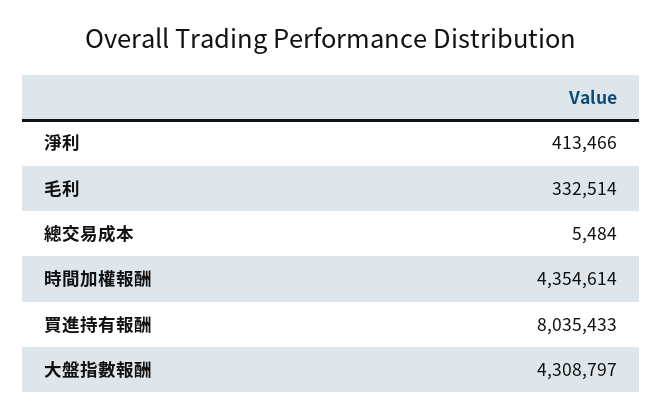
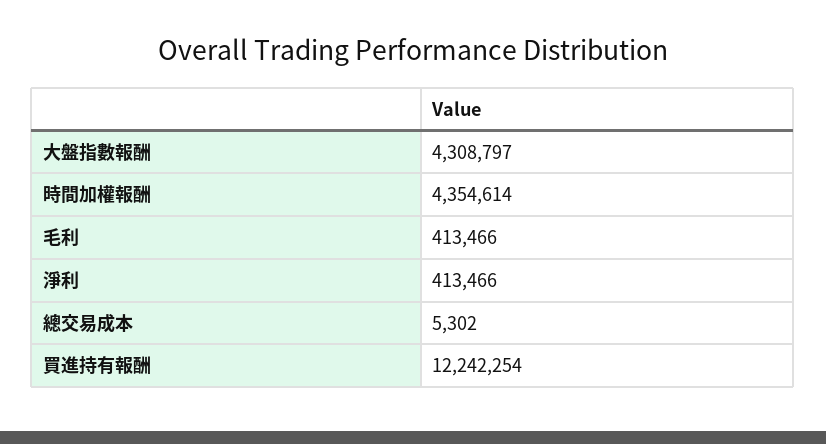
  {
    "淨利": 413466,
-   "毛利": 332514,
+   "毛利": 413466,
-   "總交易成本": 5484,
+   "總交易成本": 5302,
    "時間加權報酬": 4354614,
-   "買進持有報酬": 8035433,
+   "買進持有報酬": 12242254,
    "大盤指數報酬": 4308797
  }

